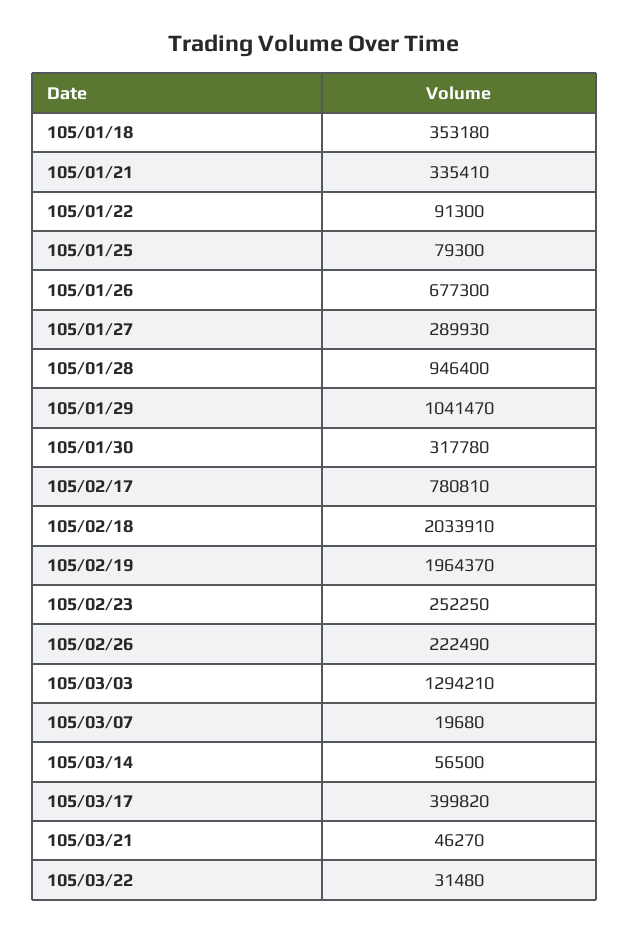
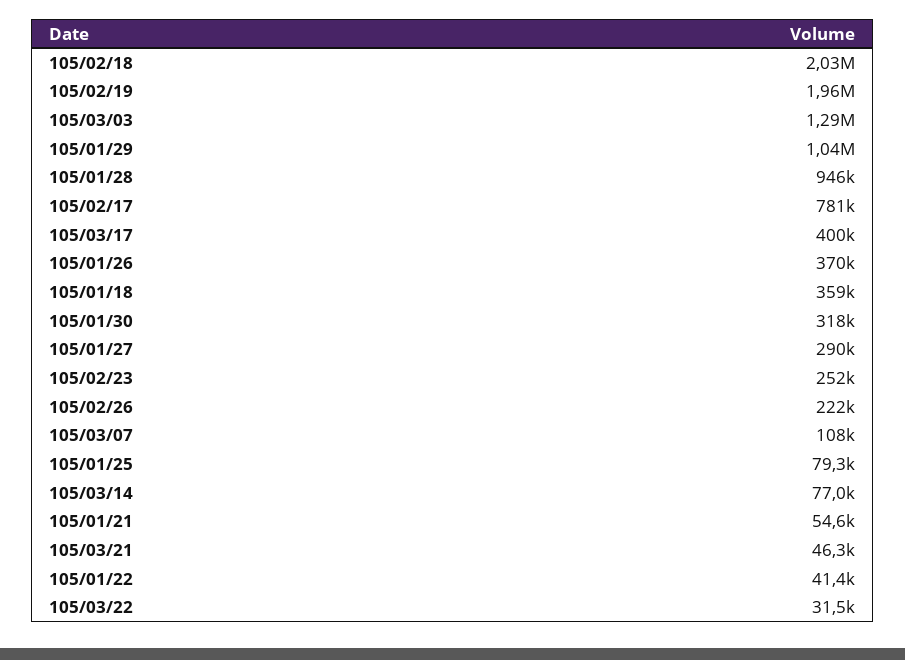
  {
-   "105/01/18": 353180,
+   "105/01/18": 359000,
-   "105/01/21": 335410,
+   "105/01/21": 54600,
-   "105/01/22": 91300,
+   "105/01/22": 41400,
    "105/01/25": 79300,
-   "105/01/26": 677300,
+   "105/01/26": 370000,
    "105/01/27": 289930,
    "105/01/28": 946400,
    "105/01/29": 1041470,
    "105/01/30": 317780,
    "105/02/17": 780810,
    "105/02/18": 2033910,
    "105/02/19": 1964370,
    "105/02/23": 252250,
    "105/02/26": 222490,
    "105/03/03": 1294210,
-   "105/03/07": 19680,
+   "105/03/07": 108000,
-   "105/03/14": 56500,
+   "105/03/14": 77000,
    "105/03/17": 399820,
    "105/03/21": 46270,
    "105/03/22": 31480
  }

